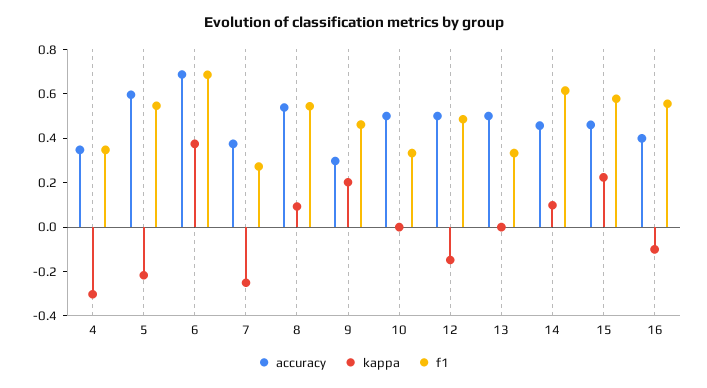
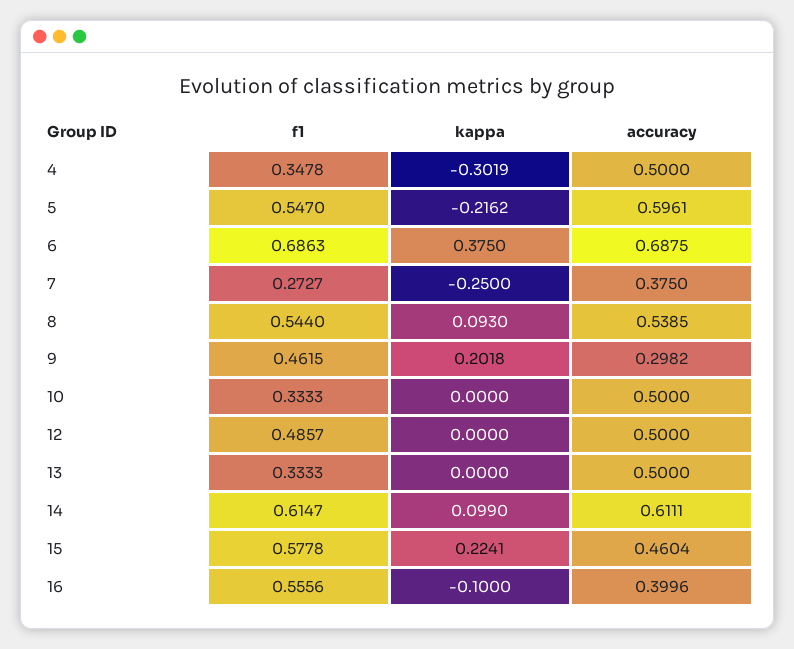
  {
    "accuracy": {
-     "4": 0.35,
+     "4": 0.5,
      "5": 0.5961,
      "6": 0.6875,
      "7": 0.375,
      "8": 0.5385,
      "9": 0.2982,
      "10": 0.5,
      "12": 0.5,
      "13": 0.5,
-     "14": 0.45,
+     "14": 0.6111,
      "15": 0.4604,
      "16": 0.3996
    },
    "kappa": {
      "4": -0.3019,
      "5": -0.2162,
      "6": 0.375,
      "7": -0.25,
      "8": 0.093,
      "9": 0.2018,
      "10": 0,
-     "12": -0.15,
+     "12": 0,
      "13": 0,
      "14": 0.099,
      "15": 0.2241,
      "16": -0.1
    },
    "f1": {
      "4": 0.3478,
      "5": 0.547,
      "6": 0.6863,
      "7": 0.2727,
      "8": 0.544,
      "9": 0.4615,
      "10": 0.3333,
      "12": 0.4857,
      "13": 0.3333,
      "14": 0.6147,
      "15": 0.5778,
      "16": 0.5556
    }
  }

